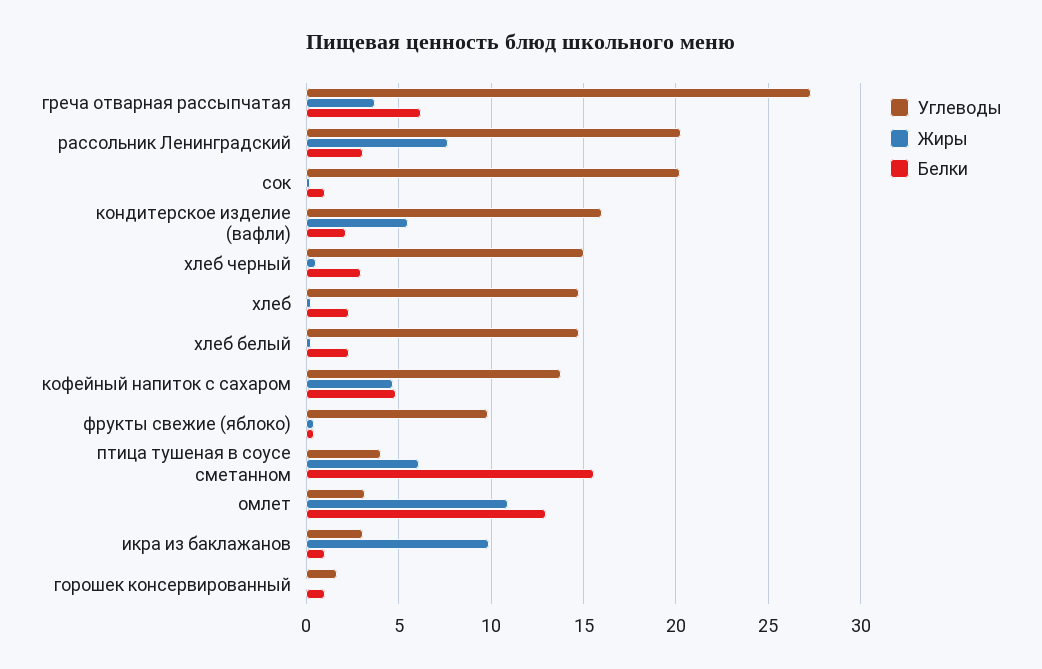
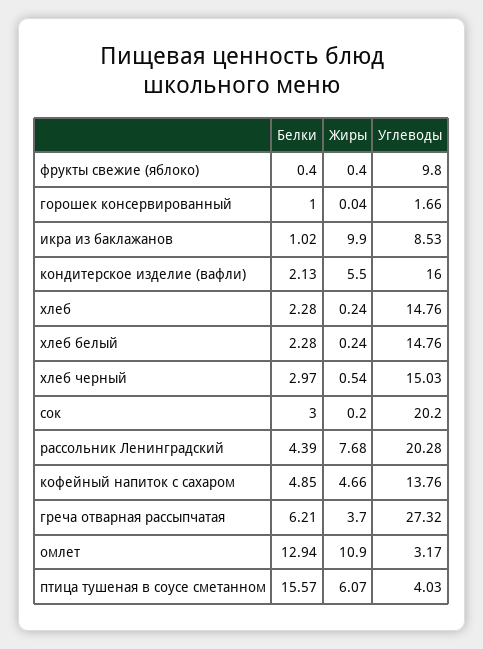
  {
    "Углеводы": {
      "греча отварная рассыпчатая": 27.32,
      "рассольник Ленинградский": 20.28,
      "сок": 20.2,
      "кондитерское изделие (вафли)": 16,
      "хлеб черный": 15.03,
      "хлеб": 14.76,
      "хлеб белый": 14.76,
      "кофейный напиток с сахаром": 13.76,
      "фрукты свежие (яблоко)": 9.8,
      "птица тушеная в соусе сметанном": 4.03,
      "омлет": 3.17,
-     "икра из баклажанов": 3,
+     "икра из баклажанов": 8.53,
      "горошек консервированный": 1.66
    },
    "Жиры": {
      "греча отварная рассыпчатая": 3.7,
      "рассольник Ленинградский": 7.68,
      "сок": 0.2,
      "кондитерское изделие (вафли)": 5.5,
      "хлеб черный": 0.54,
      "хлеб": 0.24,
      "хлеб белый": 0.24,
      "кофейный напиток с сахаром": 4.66,
      "фрукты свежие (яблоко)": 0.4,
      "птица тушеная в соусе сметанном": 6.07,
      "омлет": 10.9,
      "икра из баклажанов": 9.9,
      "горошек консервированный": 0.04
    },
    "Белки": {
      "греча отварная рассыпчатая": 6.21,
-     "рассольник Ленинградский": 3,
+     "рассольник Ленинградский": 4.39,
-     "сок": 1,
+     "сок": 3,
      "кондитерское изделие (вафли)": 2.13,
      "хлеб черный": 2.97,
      "хлеб": 2.28,
      "хлеб белый": 2.28,
      "кофейный напиток с сахаром": 4.85,
      "фрукты свежие (яблоко)": 0.4,
      "птица тушеная в соусе сметанном": 15.57,
      "омлет": 12.94,
      "икра из баклажанов": 1.02,
      "горошек консервированный": 1
    }
  }

